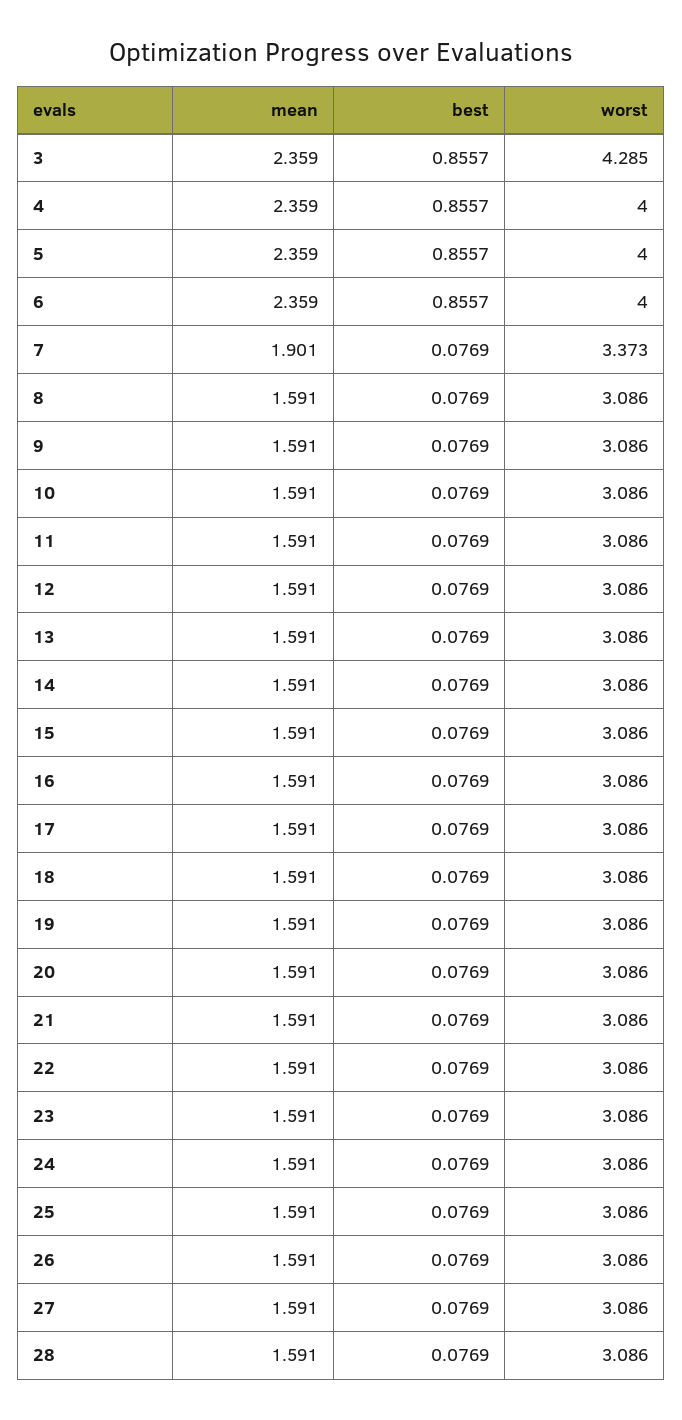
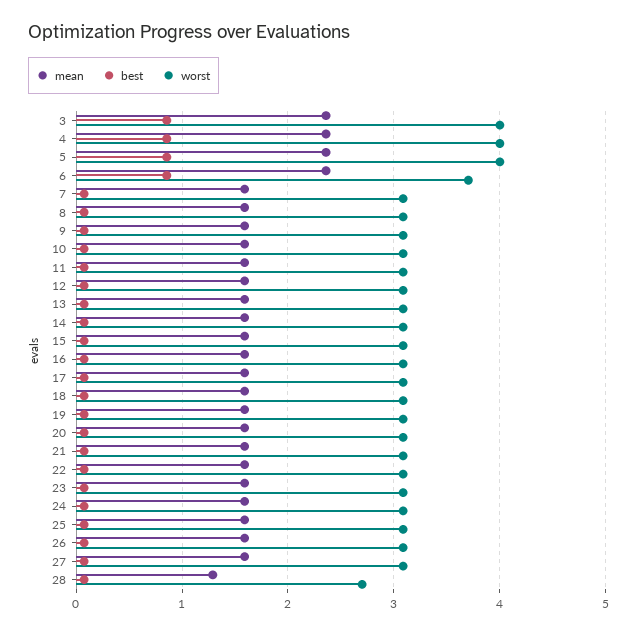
  {
    "mean": {
      "3": 2.359,
      "4": 2.359,
      "5": 2.359,
      "6": 2.359,
-     "7": 1.901,
+     "7": 1.6,
      "8": 1.591,
      "9": 1.591,
      "10": 1.591,
      "11": 1.591,
      "12": 1.591,
      "13": 1.591,
      "14": 1.591,
      "15": 1.591,
      "16": 1.591,
      "17": 1.591,
      "18": 1.591,
      "19": 1.591,
      "20": 1.591,
      "21": 1.591,
      "22": 1.591,
      "23": 1.591,
      "24": 1.591,
      "25": 1.591,
      "26": 1.591,
      "27": 1.591,
-     "28": 1.591
+     "28": 1.3
    },
    "best": {
      "3": 0.8557,
      "4": 0.8557,
      "5": 0.8557,
      "6": 0.8557,
      "7": 0.0769,
      "8": 0.0769,
      "9": 0.0769,
      "10": 0.0769,
      "11": 0.0769,
      "12": 0.0769,
      "13": 0.0769,
      "14": 0.0769,
      "15": 0.0769,
      "16": 0.0769,
      "17": 0.0769,
      "18": 0.0769,
      "19": 0.0769,
      "20": 0.0769,
      "21": 0.0769,
      "22": 0.0769,
      "23": 0.0769,
      "24": 0.0769,
      "25": 0.0769,
      "26": 0.0769,
      "27": 0.0769,
      "28": 0.0769
    },
    "worst": {
-     "3": 4.285,
+     "3": 4,
      "4": 4,
      "5": 4,
-     "6": 4,
+     "6": 3.7,
-     "7": 3.373,
+     "7": 3.1,
      "8": 3.086,
      "9": 3.086,
      "10": 3.086,
      "11": 3.086,
      "12": 3.086,
      "13": 3.086,
      "14": 3.086,
      "15": 3.086,
      "16": 3.086,
      "17": 3.086,
      "18": 3.086,
      "19": 3.086,
      "20": 3.086,
      "21": 3.086,
      "22": 3.086,
      "23": 3.086,
      "24": 3.086,
      "25": 3.086,
      "26": 3.086,
      "27": 3.086,
-     "28": 3.086
+     "28": 2.7
    }
  }

